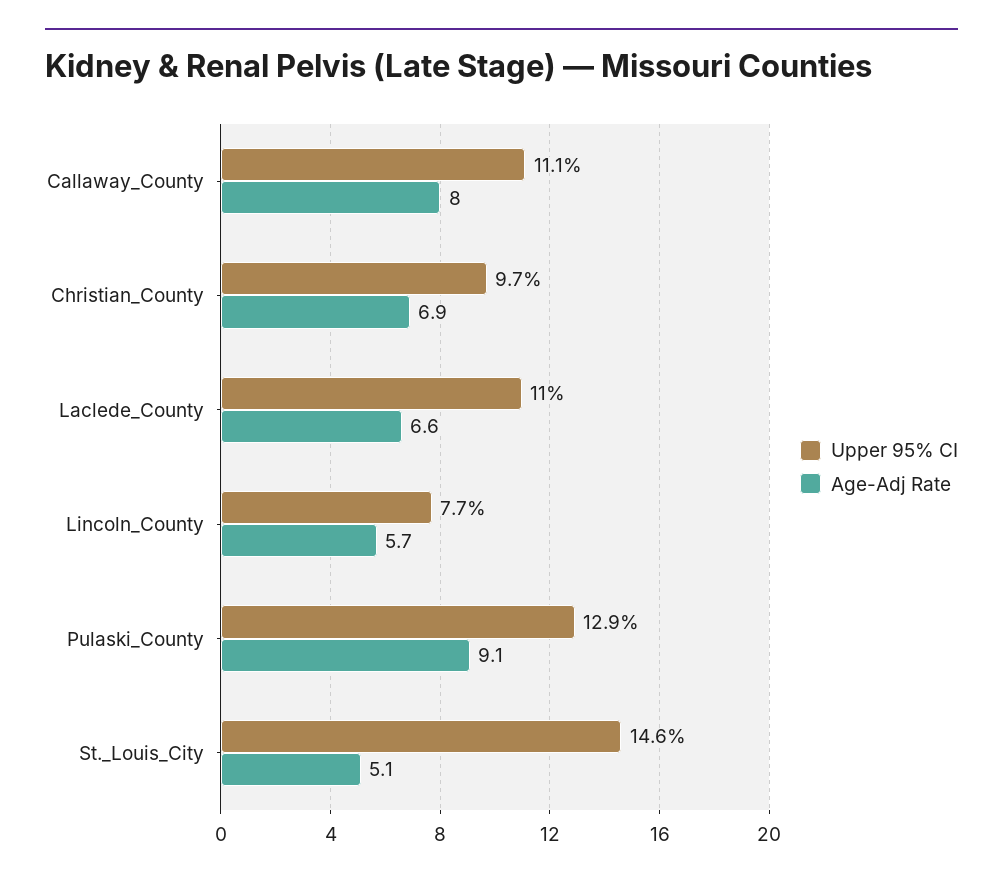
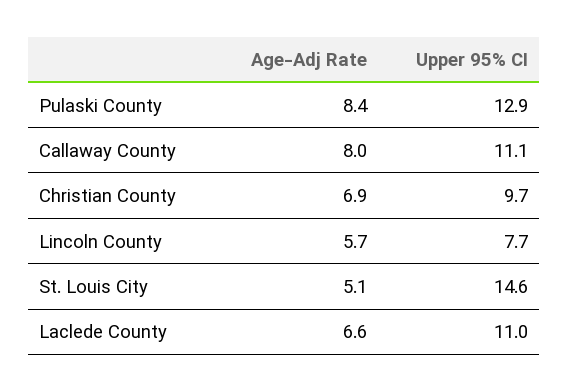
  {
    "Upper 95% CI": {
      "Callaway_County": 11.1,
      "Christian_County": 9.7,
      "Laclede_County": 11,
      "Lincoln_County": 7.7,
      "Pulaski_County": 12.9,
      "St._Louis_City": 14.6
    },
    "Age-Adj Rate": {
      "Callaway_County": 8,
      "Christian_County": 6.9,
      "Laclede_County": 6.6,
      "Lincoln_County": 5.7,
-     "Pulaski_County": 9.1,
+     "Pulaski_County": 8.4,
      "St._Louis_City": 5.1
    }
  }

